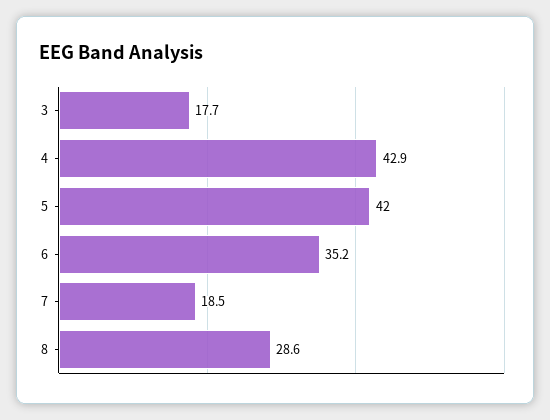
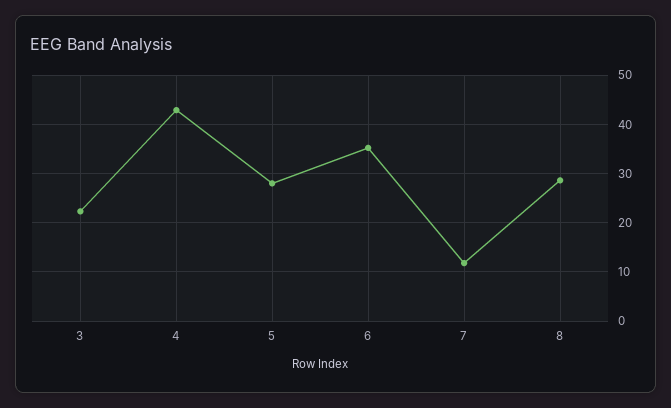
  {
-   "3": 17.7,
+   "3": 22,
    "4": 42.9,
-   "5": 42,
+   "5": 28,
    "6": 35.2,
-   "7": 18.5,
+   "7": 12,
    "8": 28.6
  }

